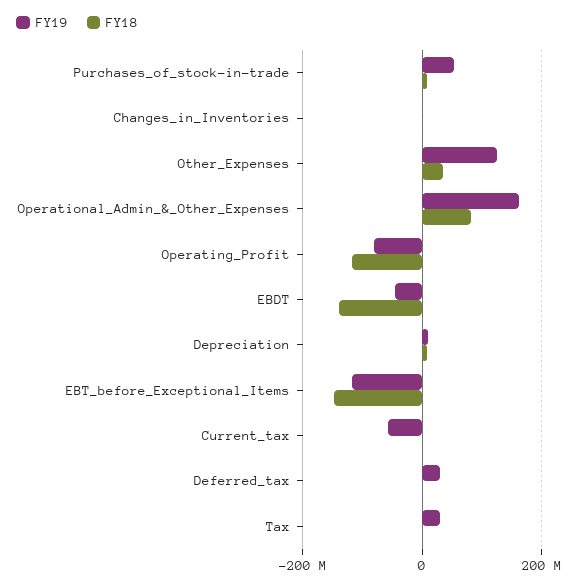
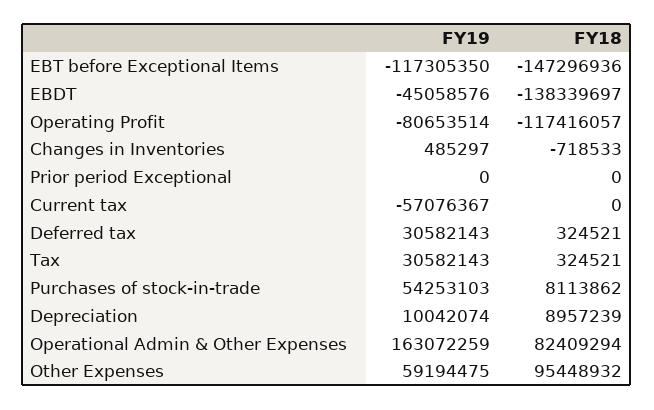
  {
    "FY19": {
      "Purchases_of_stock-in-trade": 54253103,
      "Changes_in_Inventories": 485297,
-     "Other_Expenses": 120000000,
+     "Other_Expenses": 59194475,
      "Operational_Admin_&_Other_Expenses": 163072259,
      "Operating_Profit": -80653514,
      "EBDT": -45058576,
      "Depreciation": 10042074,
      "EBT_before_Exceptional_Items": -117305350,
      "Current_tax": -57076367,
      "Deferred_tax": 30582143,
-     "Tax": 30582143
+     "Tax": 30582143,
+     "Prior period Exceptional": 0
    },
    "FY18": {
      "Purchases_of_stock-in-trade": 8113862,
      "Changes_in_Inventories": -718533,
-     "Other_Expenses": 40000000,
+     "Other_Expenses": 95448932,
      "Operational_Admin_&_Other_Expenses": 82409294,
      "Operating_Profit": -117416057,
      "EBDT": -138339697,
      "Depreciation": 8957239,
      "EBT_before_Exceptional_Items": -147296936,
      "Current_tax": 0,
      "Deferred_tax": 324521,
-     "Tax": 324521
+     "Tax": 324521,
+     "Prior period Exceptional": 0
    }
  }

